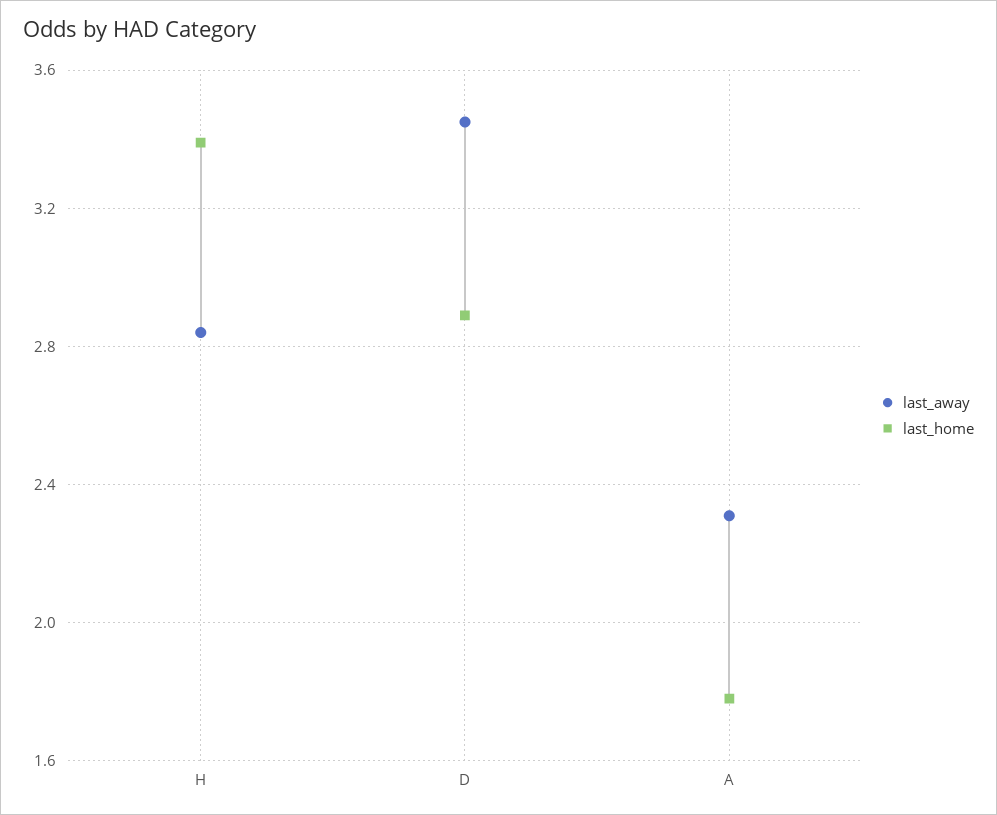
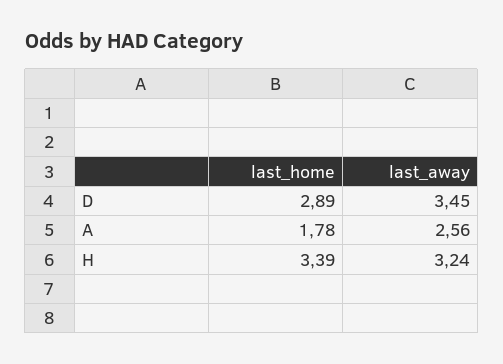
  {
    "last_away": {
-     "H": 2.85,
+     "H": 3.24,
      "D": 3.45,
-     "A": 2.3
+     "A": 2.56
    },
    "last_home": {
      "H": 3.39,
      "D": 2.89,
      "A": 1.78
    }
  }

